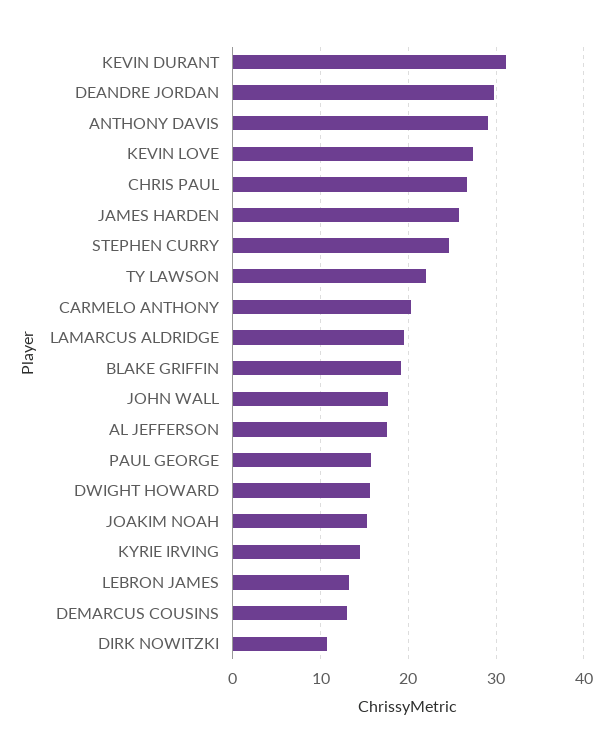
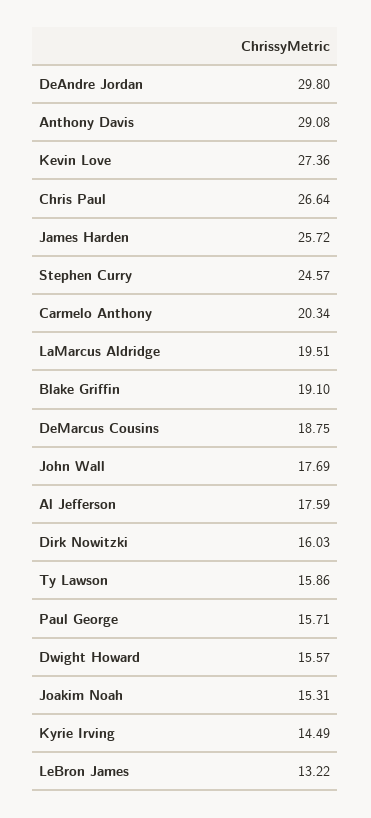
  {
-   "KEVIN DURANT": 31,
    "DEANDRE JORDAN": 29.8,
    "ANTHONY DAVIS": 29.08,
    "KEVIN LOVE": 27.36,
    "CHRIS PAUL": 26.64,
    "JAMES HARDEN": 25.72,
    "STEPHEN CURRY": 24.57,
-   "TY LAWSON": 22,
+   "TY LAWSON": 15.86,
    "CARMELO ANTHONY": 20.34,
    "LAMARCUS ALDRIDGE": 19.51,
    "BLAKE GRIFFIN": 19.1,
    "JOHN WALL": 17.69,
    "AL JEFFERSON": 17.59,
    "PAUL GEORGE": 15.71,
    "DWIGHT HOWARD": 15.57,
    "JOAKIM NOAH": 15.31,
    "KYRIE IRVING": 14.49,
    "LEBRON JAMES": 13.22,
-   "DEMARCUS COUSINS": 13,
+   "DEMARCUS COUSINS": 18.75,
-   "DIRK NOWITZKI": 11
+   "DIRK NOWITZKI": 16.03
  }

